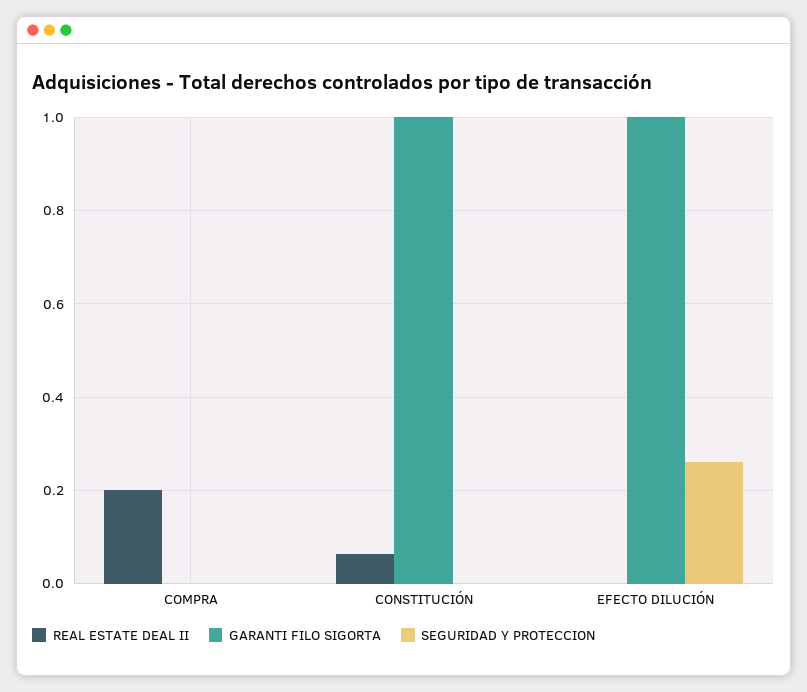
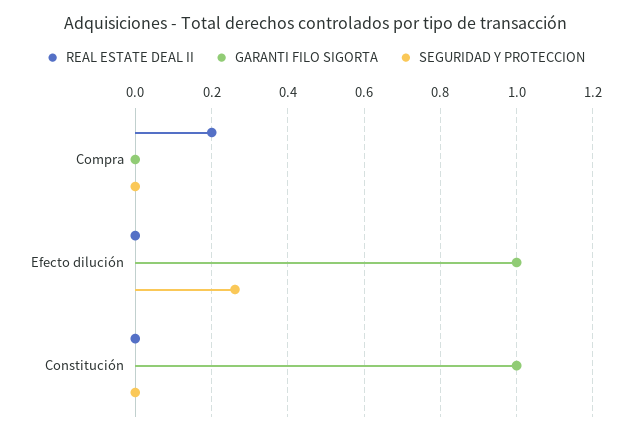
  {
    "REAL ESTATE DEAL II": {
      "COMPRA": 0.2,
-     "CONSTITUCIÓN": 0.06,
+     "CONSTITUCIÓN": 0,
      "EFECTO DILUCIÓN": 0
    },
    "GARANTI FILO SIGORTA": {
      "COMPRA": 0,
      "CONSTITUCIÓN": 1,
      "EFECTO DILUCIÓN": 1
    },
    "SEGURIDAD Y PROTECCION": {
      "COMPRA": 0,
      "CONSTITUCIÓN": 0,
      "EFECTO DILUCIÓN": 0.26
    }
  }

